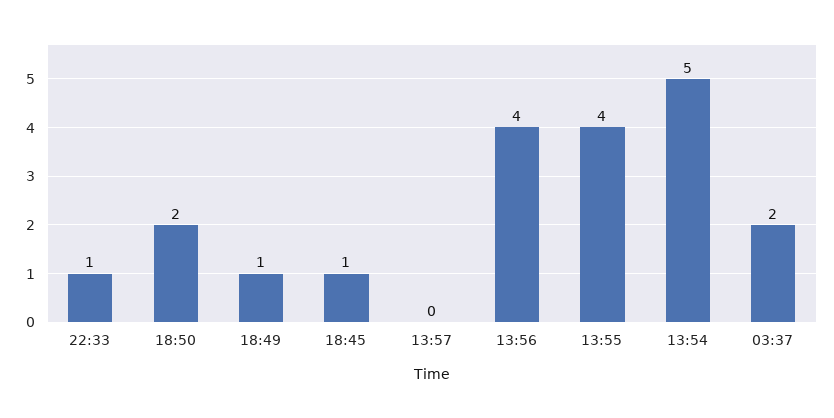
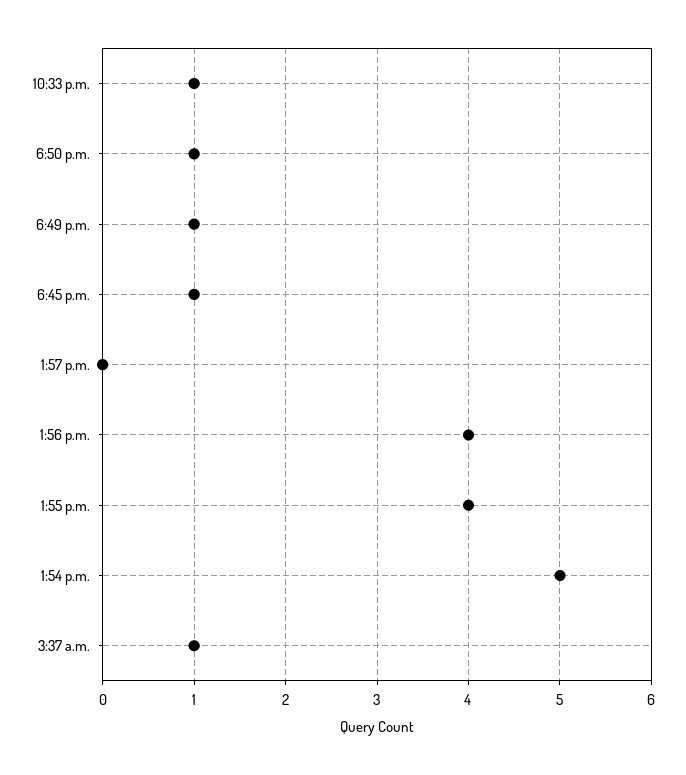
  {
    "22:33": 1,
-   "18:50": 2,
+   "18:50": 1,
    "18:49": 1,
    "18:45": 1,
    "13:57": 0,
    "13:56": 4,
    "13:55": 4,
    "13:54": 5,
-   "03:37": 2
+   "03:37": 1
  }

